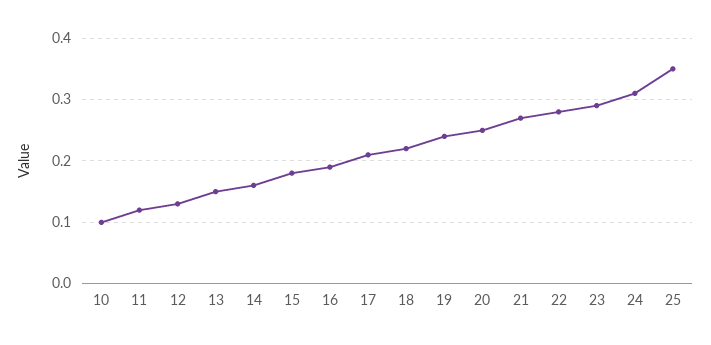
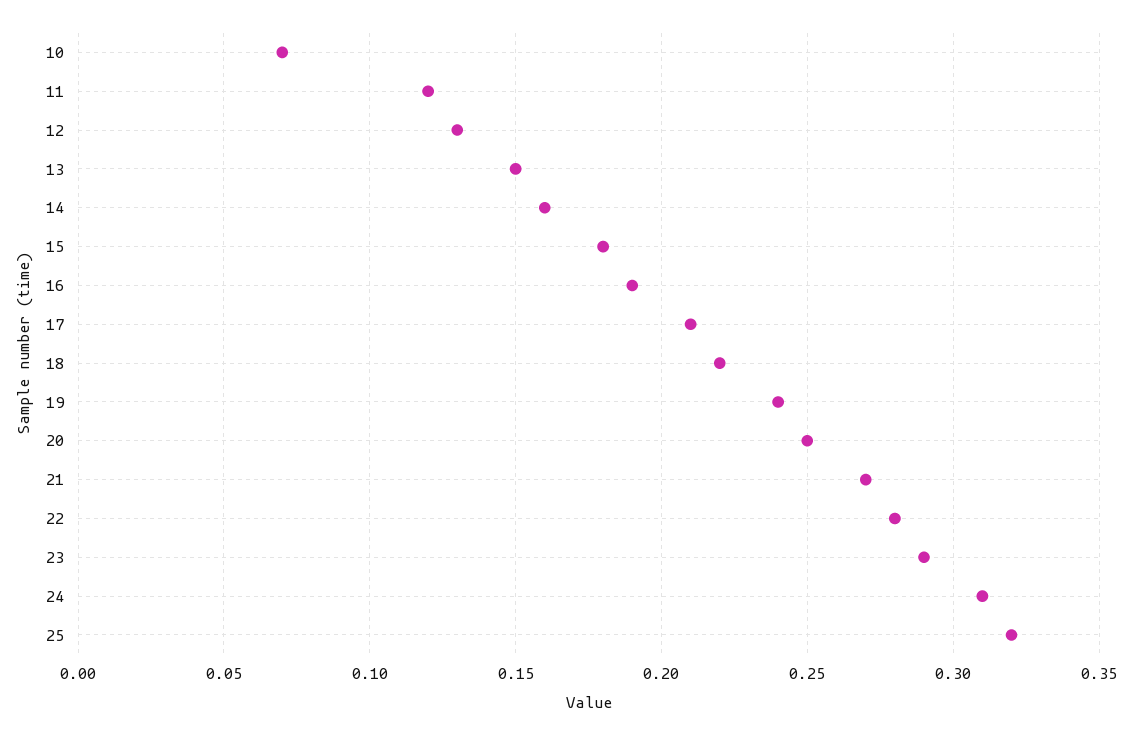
  {
-   "10": 0.1,
+   "10": 0.07,
    "11": 0.12,
    "12": 0.13,
    "13": 0.15,
    "14": 0.16,
    "15": 0.18,
    "16": 0.19,
    "17": 0.21,
    "18": 0.22,
    "19": 0.24,
    "20": 0.25,
    "21": 0.27,
    "22": 0.28,
    "23": 0.29,
    "24": 0.31,
-   "25": 0.35
+   "25": 0.32
  }

